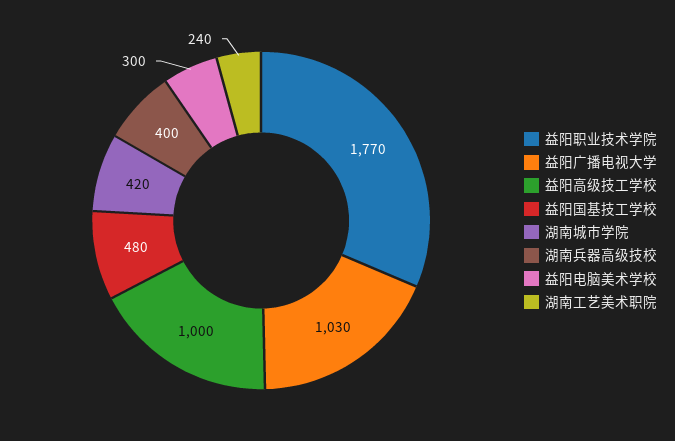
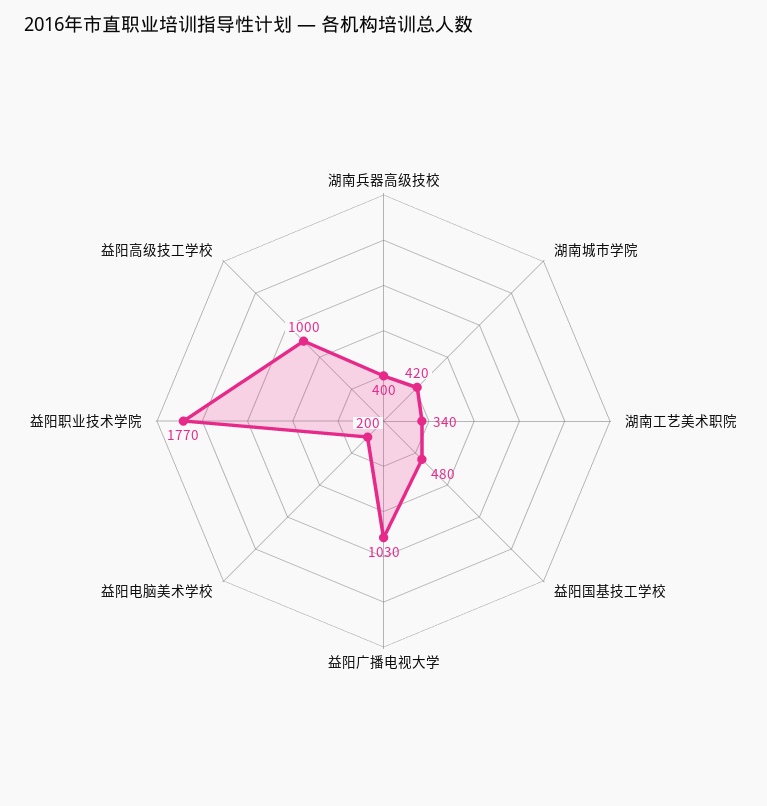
  {
    "益阳职业技术学院": 1770,
    "益阳广播电视大学": 1030,
    "益阳高级技工学校": 1000,
    "益阳国基技工学校": 480,
    "湖南城市学院": 420,
    "湖南兵器高级技校": 400,
-   "益阳电脑美术学校": 300,
+   "益阳电脑美术学校": 200,
-   "湖南工艺美术职院": 240
+   "湖南工艺美术职院": 340
  }

